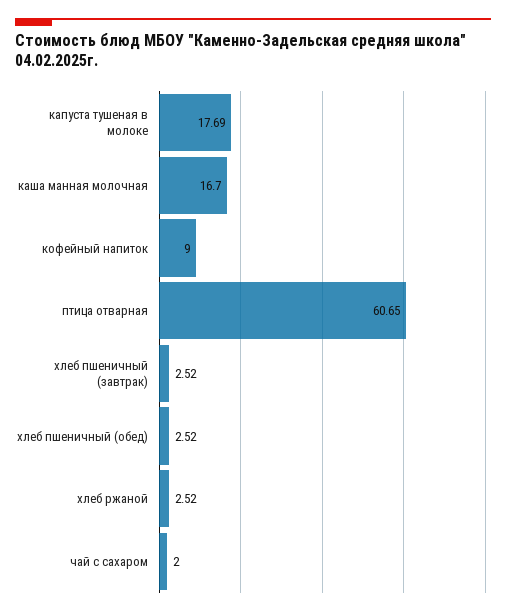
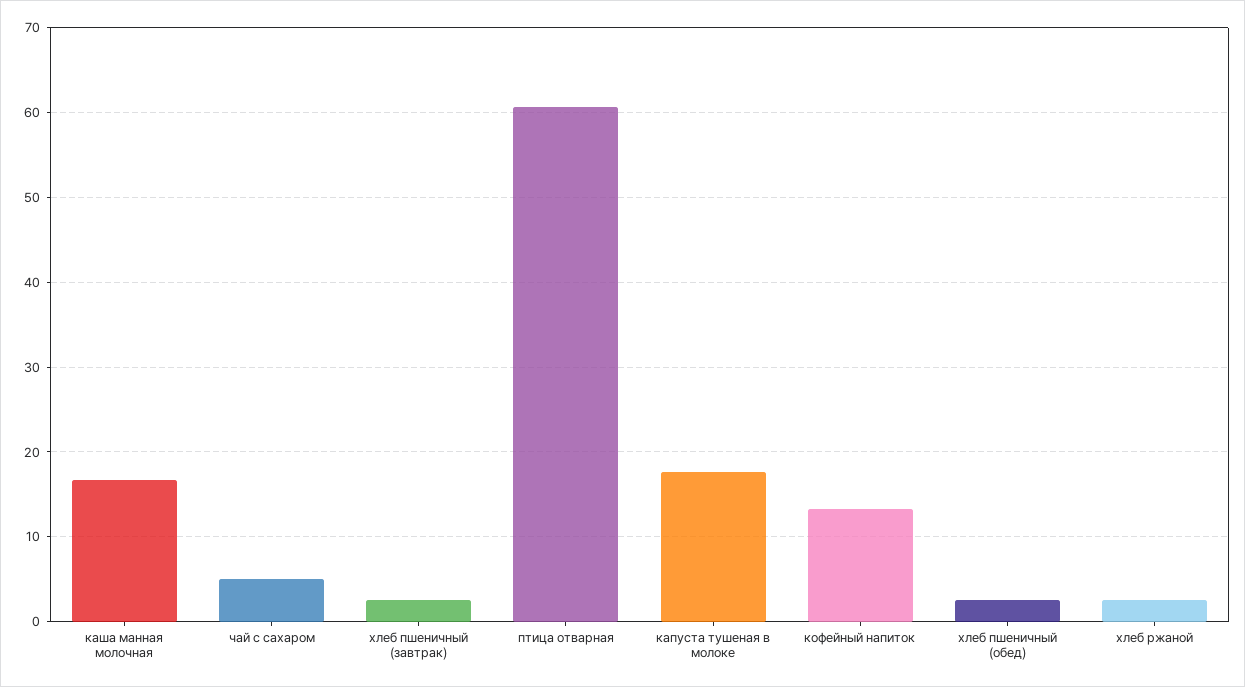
  {
    "капуста тушеная в молоке": 17.69,
    "каша манная молочная": 16.7,
-   "кофейный напиток": 9,
+   "кофейный напиток": 13,
    "птица отварная": 60.65,
    "хлеб пшеничный (завтрак)": 2.52,
    "хлеб пшеничный (обед)": 2.52,
    "хлеб ржаной": 2.52,
-   "чай с сахаром": 2
+   "чай с сахаром": 5
  }

